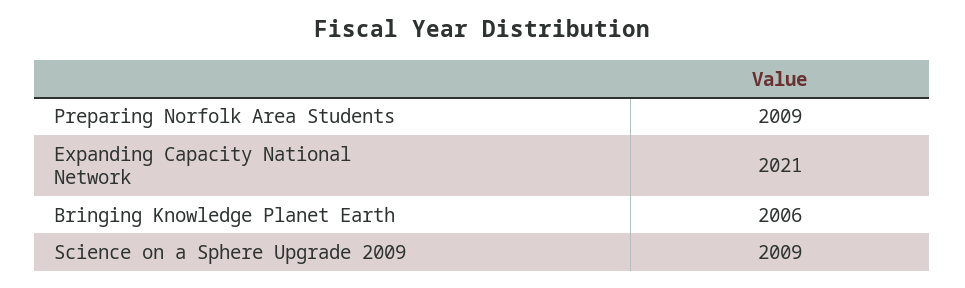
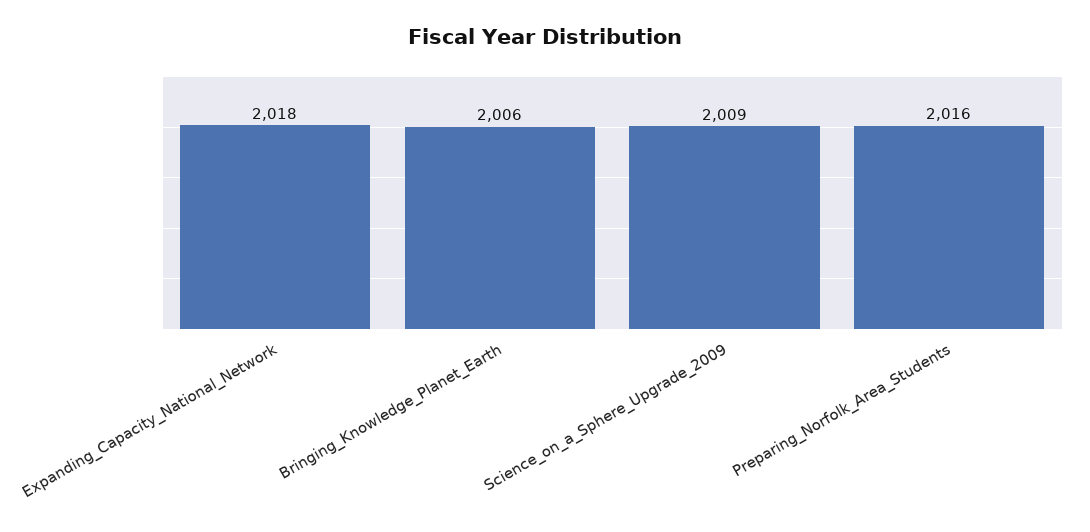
  {
-   "Preparing Norfolk Area Students": 2009,
+   "Preparing Norfolk Area Students": 2016,
-   "Expanding Capacity National Network": 2021,
+   "Expanding Capacity National Network": 2018,
    "Bringing Knowledge Planet Earth": 2006,
    "Science on a Sphere Upgrade 2009": 2009
  }

